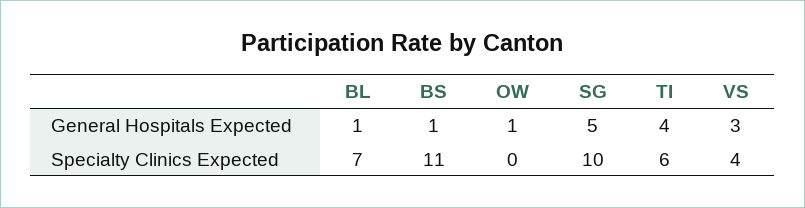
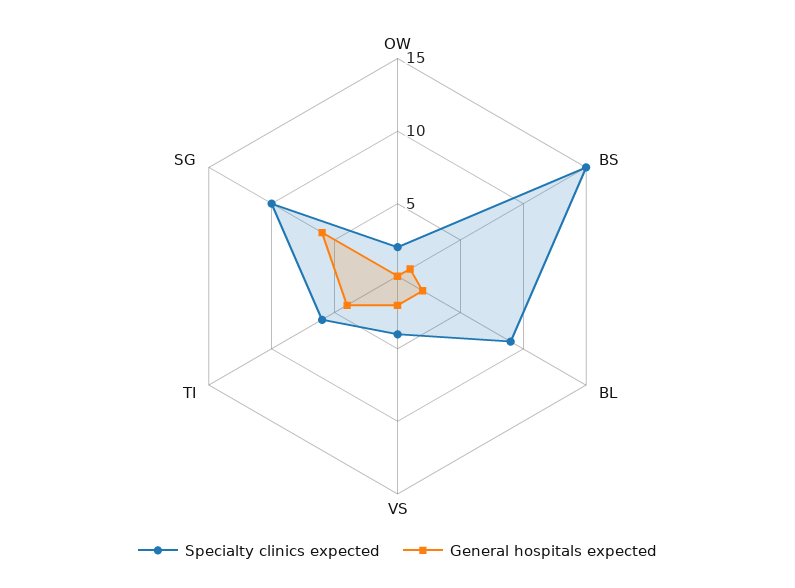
  {
    "General Hospitals Expected": {
-     "BL": 1,
+     "BL": 2,
      "BS": 1,
-     "OW": 1,
+     "OW": 0,
-     "SG": 5,
+     "SG": 6,
      "TI": 4,
-     "VS": 3
+     "VS": 2
    },
    "Specialty Clinics Expected": {
-     "BL": 7,
+     "BL": 9,
-     "BS": 11,
+     "BS": 15,
-     "OW": 0,
+     "OW": 2,
      "SG": 10,
      "TI": 6,
      "VS": 4
    }
  }

